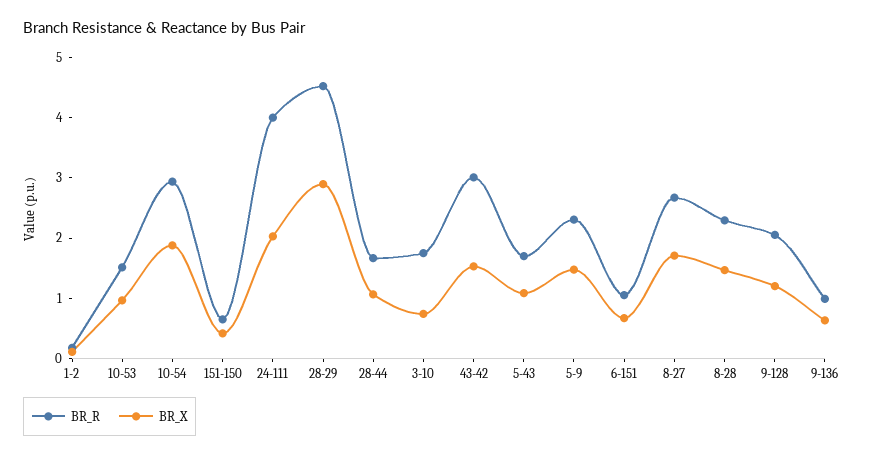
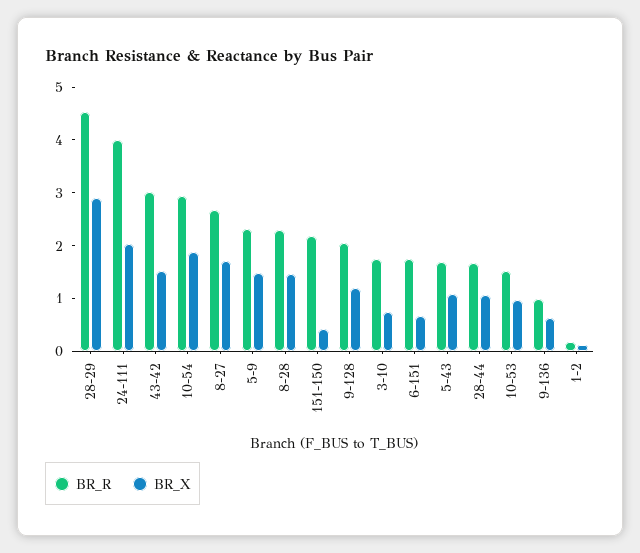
  {
    "BR_R": {
      "1-2": 0.2,
      "10-53": 1.6,
      "10-54": 3,
-     "151-150": 0.6,
+     "151-150": 2.2,
      "24-111": 4,
      "28-29": 4.6,
      "28-44": 1.6,
      "3-10": 1.8,
      "43-42": 3,
      "5-43": 1.8,
      "5-9": 2.4,
-     "6-151": 1,
+     "6-151": 1.8,
      "8-27": 2.6,
      "8-28": 2.2,
      "9-128": 2,
      "9-136": 1
    },
    "BR_X": {
      "1-2": 0.2,
      "10-53": 1,
      "10-54": 1.8,
      "151-150": 0.4,
      "24-111": 2,
      "28-29": 2.8,
      "28-44": 1,
      "3-10": 0.8,
      "43-42": 1.6,
      "5-43": 1,
      "5-9": 1.4,
      "6-151": 0.6,
      "8-27": 1.8,
      "8-28": 1.4,
      "9-128": 1.2,
      "9-136": 0.6
    }
  }

